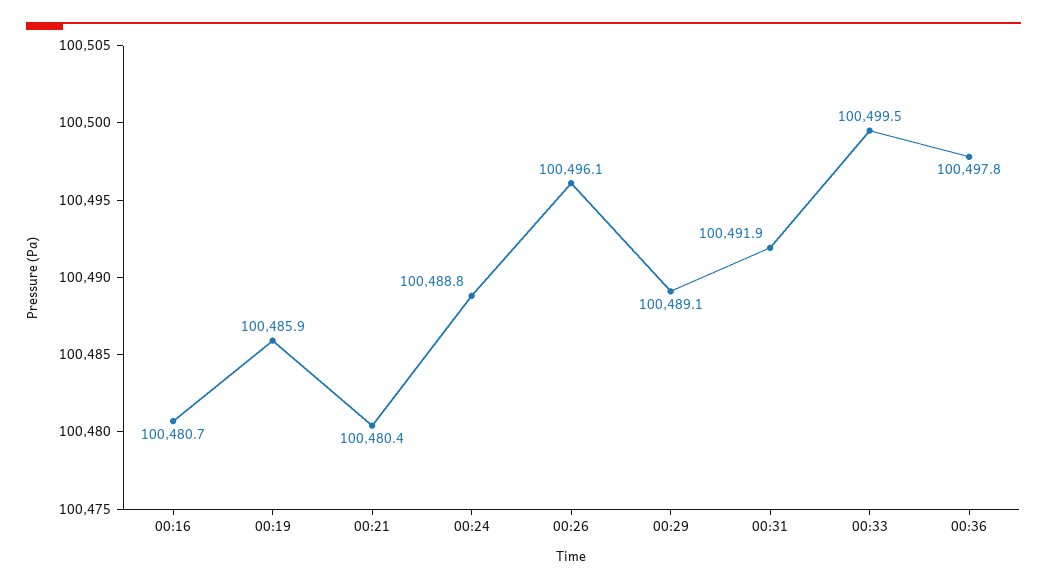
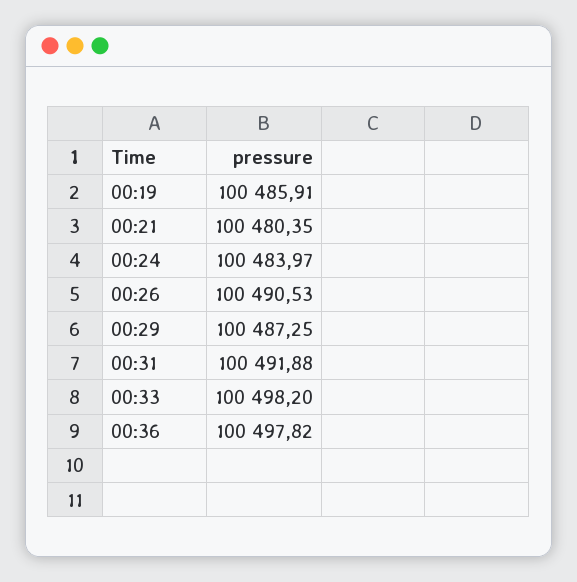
  {
-   "00:16": 100480.7,
    "00:19": 100485.91,
    "00:21": 100480.35,
-   "00:24": 100488.8,
+   "00:24": 100483.97,
-   "00:26": 100496.1,
+   "00:26": 100490.53,
-   "00:29": 100489.1,
+   "00:29": 100487.25,
    "00:31": 100491.88,
-   "00:33": 100499.5,
+   "00:33": 100498.2,
    "00:36": 100497.82
  }

